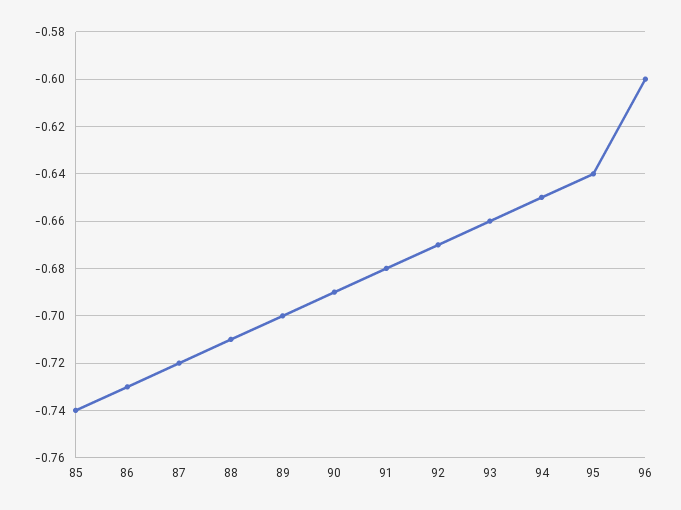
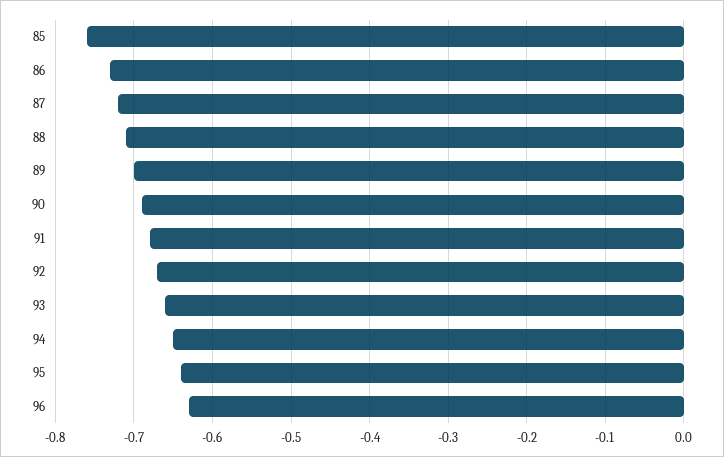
  {
-   "85": -0.74,
+   "85": -0.76,
    "86": -0.73,
    "87": -0.72,
    "88": -0.71,
    "89": -0.7,
    "90": -0.69,
    "91": -0.68,
    "92": -0.67,
    "93": -0.66,
    "94": -0.65,
    "95": -0.64,
-   "96": -0.6
+   "96": -0.63
  }

